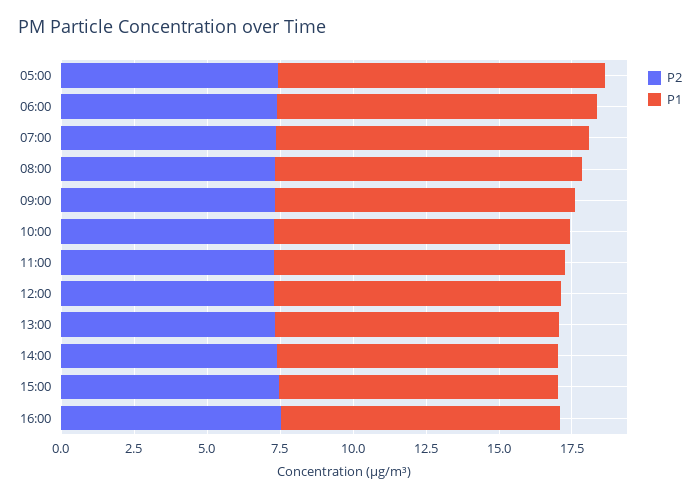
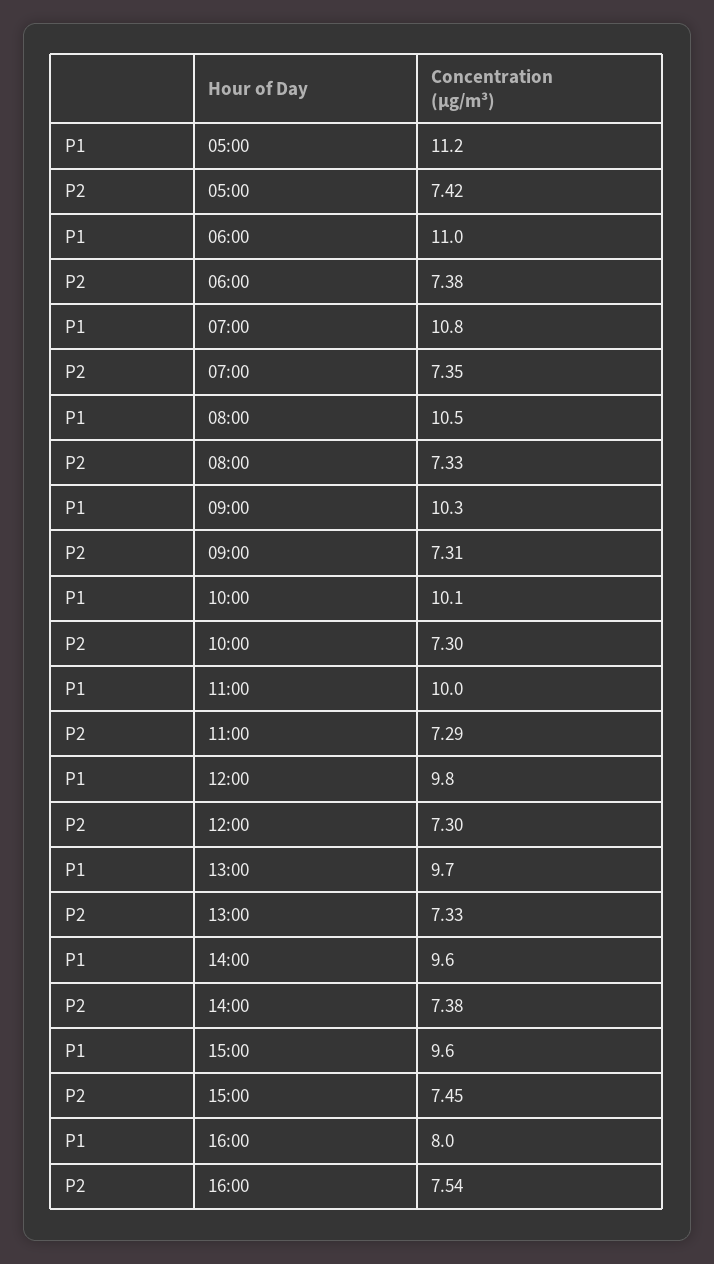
  {
    "P2": {
      "05:00": 7.42,
      "06:00": 7.38,
      "07:00": 7.35,
      "08:00": 7.33,
      "09:00": 7.31,
      "10:00": 7.3,
      "11:00": 7.29,
      "12:00": 7.3,
      "13:00": 7.33,
      "14:00": 7.38,
      "15:00": 7.45,
      "16:00": 7.54
    },
    "P1": {
      "05:00": 11.2,
      "06:00": 11,
      "07:00": 10.8,
      "08:00": 10.5,
      "09:00": 10.3,
      "10:00": 10.1,
      "11:00": 10,
      "12:00": 9.8,
      "13:00": 9.7,
      "14:00": 9.6,
      "15:00": 9.6,
-     "16:00": 9.5
+     "16:00": 8
    }
  }

